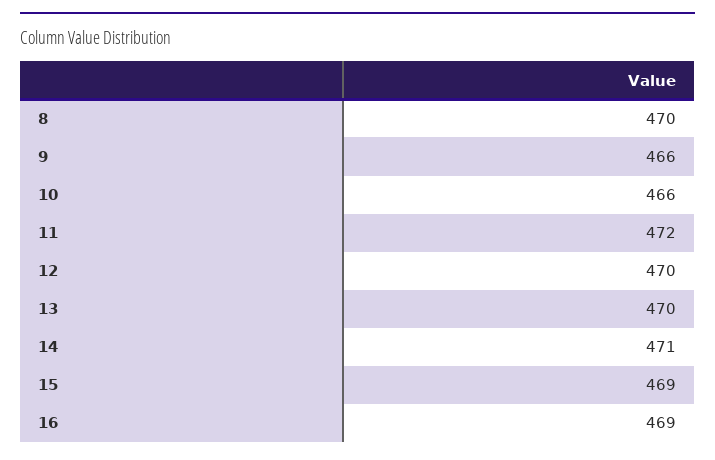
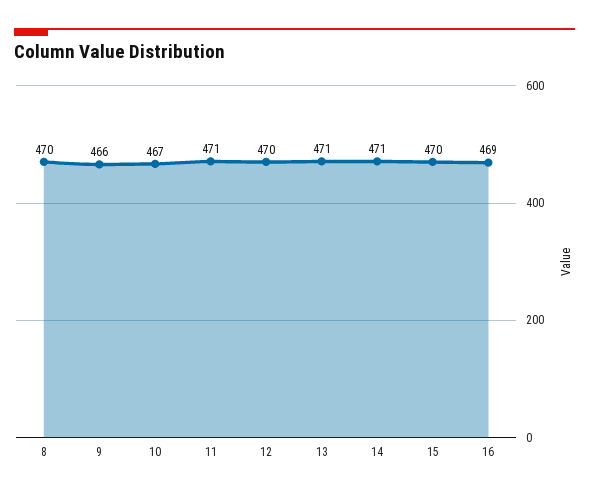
  {
    "8": 470,
    "9": 466,
-   "10": 466,
+   "10": 467,
-   "11": 472,
+   "11": 471,
    "12": 470,
-   "13": 470,
+   "13": 471,
    "14": 471,
-   "15": 469,
+   "15": 470,
    "16": 469
  }

